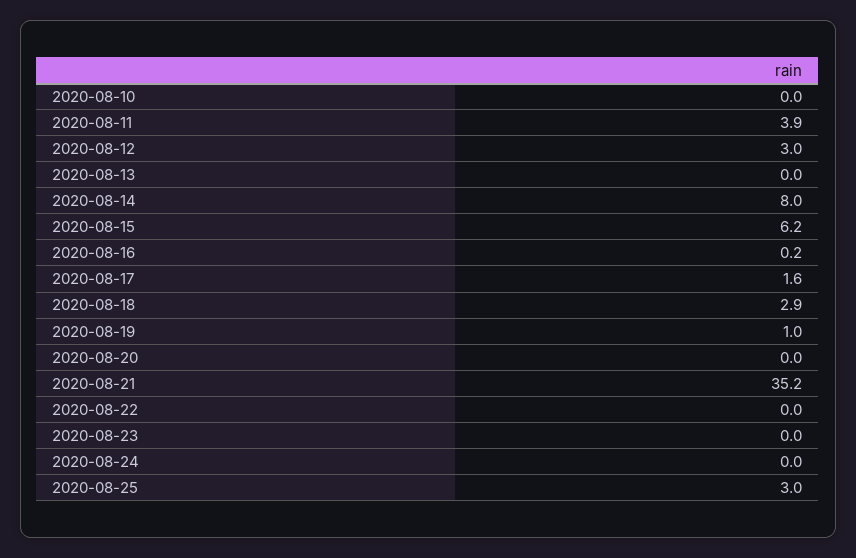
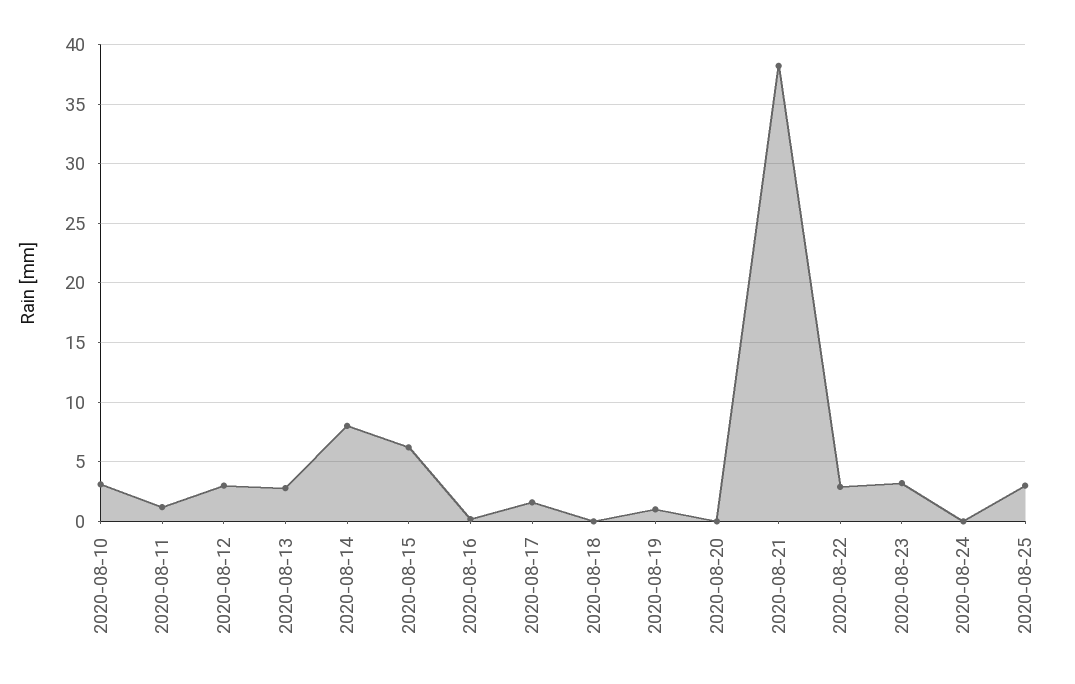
  {
-   "2020-08-10": 0,
+   "2020-08-10": 3,
-   "2020-08-11": 3.9,
+   "2020-08-11": 1,
    "2020-08-12": 3,
-   "2020-08-13": 0,
+   "2020-08-13": 3,
    "2020-08-14": 8,
    "2020-08-15": 6.2,
    "2020-08-16": 0.2,
    "2020-08-17": 1.6,
-   "2020-08-18": 2.9,
+   "2020-08-18": 0,
    "2020-08-19": 1,
    "2020-08-20": 0,
-   "2020-08-21": 35.2,
+   "2020-08-21": 38,
-   "2020-08-22": 0,
+   "2020-08-22": 3,
-   "2020-08-23": 0,
+   "2020-08-23": 3,
    "2020-08-24": 0,
    "2020-08-25": 3
  }

